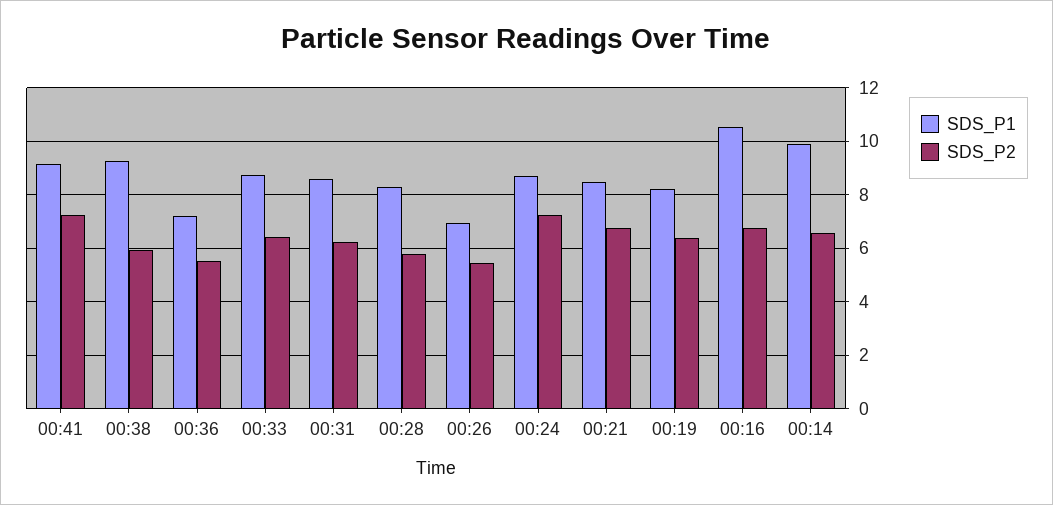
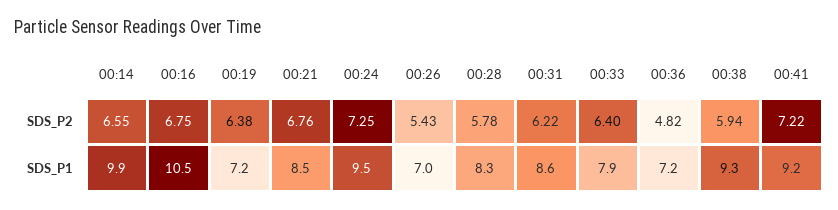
  {
    "SDS_P1": {
      "00:41": 9.2,
      "00:38": 9.3,
      "00:36": 7.2,
-     "00:33": 8.75,
+     "00:33": 7.9,
      "00:31": 8.6,
      "00:28": 8.3,
      "00:26": 7,
-     "00:24": 8.75,
+     "00:24": 9.5,
      "00:21": 8.5,
-     "00:19": 8.25,
+     "00:19": 7.2,
      "00:16": 10.5,
      "00:14": 9.9
    },
    "SDS_P2": {
      "00:41": 7.22,
      "00:38": 5.94,
-     "00:36": 5.5,
+     "00:36": 4.82,
      "00:33": 6.4,
      "00:31": 6.22,
      "00:28": 5.78,
      "00:26": 5.43,
      "00:24": 7.25,
      "00:21": 6.76,
      "00:19": 6.38,
      "00:16": 6.75,
      "00:14": 6.55
    }
  }

